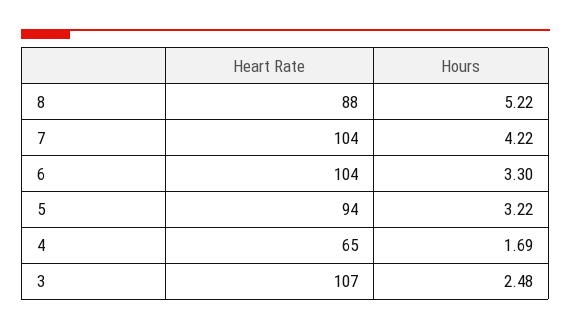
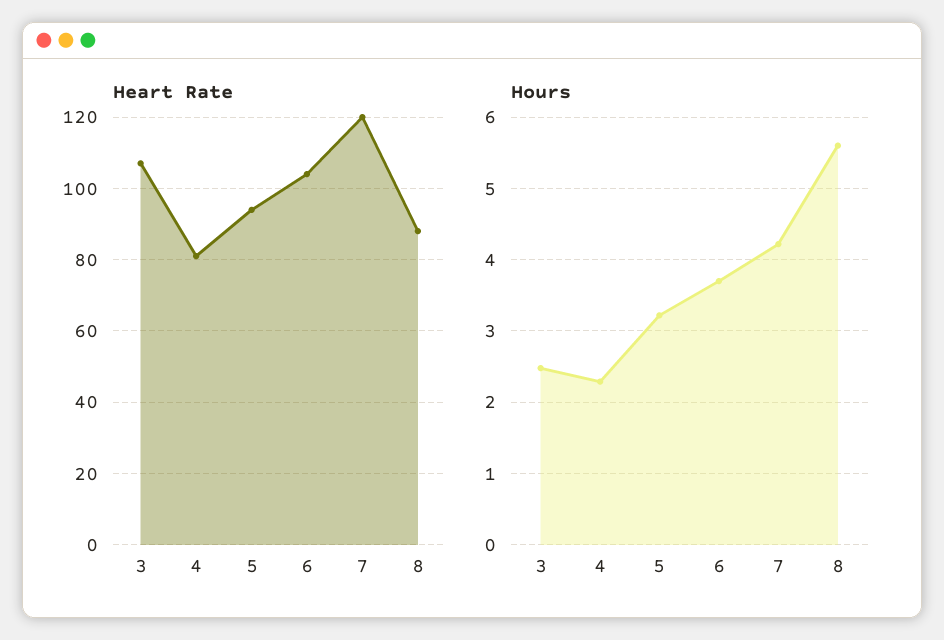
  {
    "Heart Rate": {
      "8": 88,
-     "7": 104,
+     "7": 120,
      "6": 104,
      "5": 94,
-     "4": 65,
+     "4": 80,
      "3": 107
    },
    "Hours": {
-     "8": 5.22,
+     "8": 5.6,
      "7": 4.22,
-     "6": 3.3,
+     "6": 3.7,
      "5": 3.22,
-     "4": 1.69,
+     "4": 2.3,
      "3": 2.48
    }
  }

